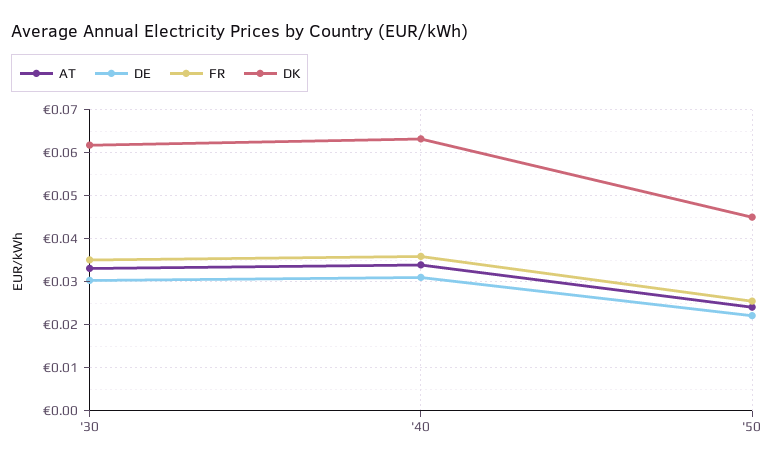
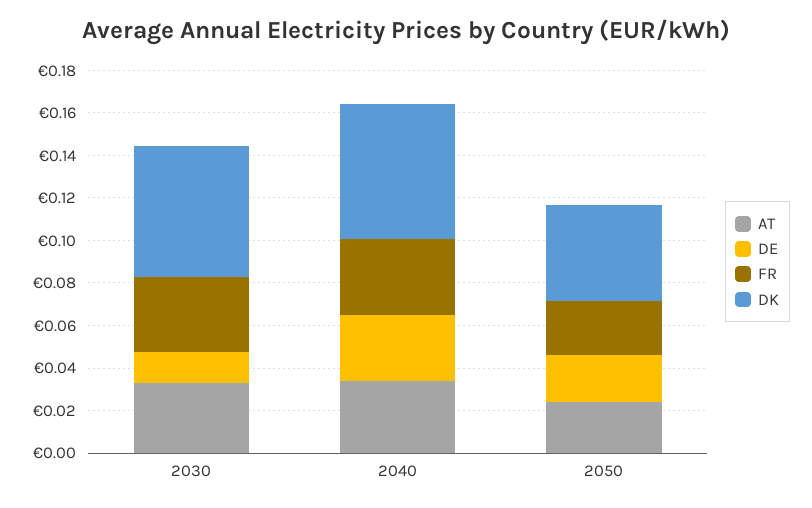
  {
    "AT": {
      "'30": 0.034,
      "'40": 0.034,
      "'50": 0.024
    },
    "DE": {
-     "'30": 0.03,
+     "'30": 0.015,
      "'40": 0.032,
      "'50": 0.022
    },
    "FR": {
      "'30": 0.036,
      "'40": 0.036,
      "'50": 0.026
    },
    "DK": {
      "'30": 0.062,
      "'40": 0.064,
      "'50": 0.046
    }
  }

